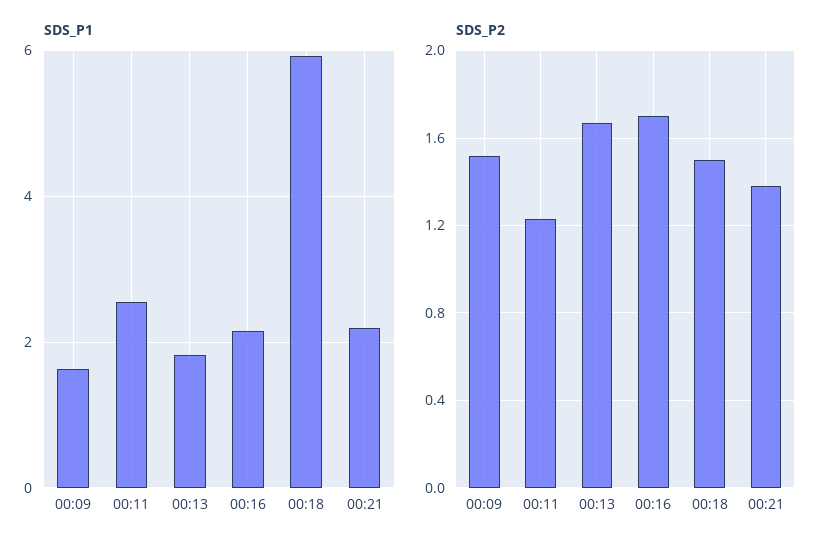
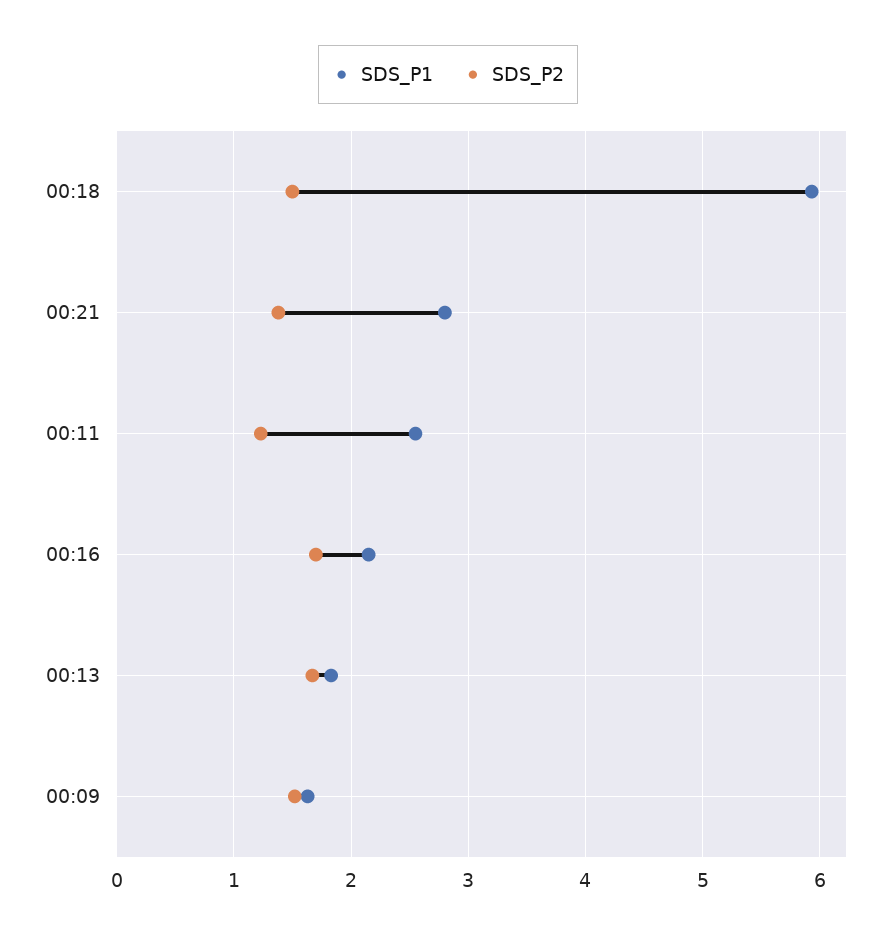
  {
    "SDS_P1": {
      "00:09": 1.6,
      "00:11": 2.6,
      "00:13": 1.8,
      "00:16": 2.2,
      "00:18": 5.9,
-     "00:21": 2.2
+     "00:21": 2.8
    },
    "SDS_P2": {
      "00:09": 1.5,
      "00:11": 1.25,
      "00:13": 1.65,
      "00:16": 1.7,
      "00:18": 1.5,
      "00:21": 1.4
    }
  }

